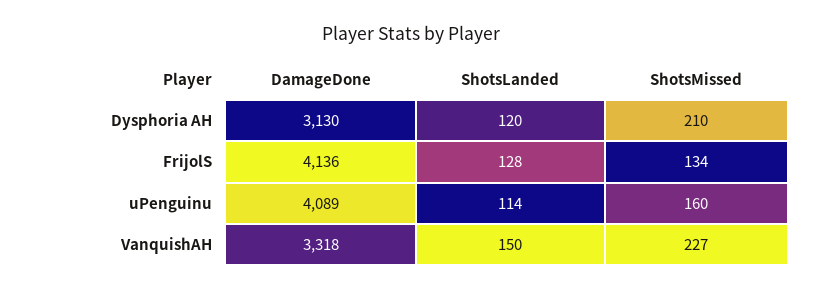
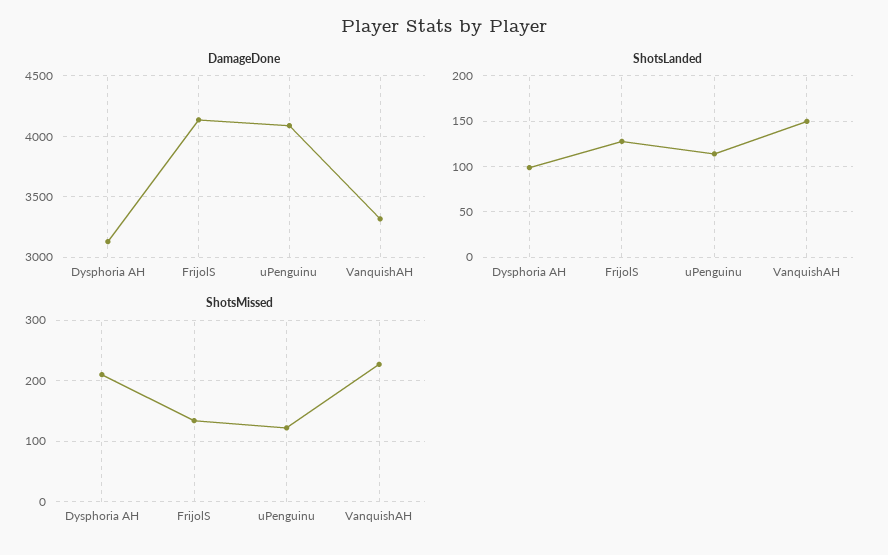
  {
    "DamageDone": {
      "Dysphoria AH": 3130,
      "FrijolS": 4136,
      "uPenguinu": 4089,
      "VanquishAH": 3318
    },
    "ShotsLanded": {
-     "Dysphoria AH": 120,
+     "Dysphoria AH": 100,
      "FrijolS": 128,
      "uPenguinu": 114,
      "VanquishAH": 150
    },
    "ShotsMissed": {
      "Dysphoria AH": 210,
      "FrijolS": 134,
-     "uPenguinu": 160,
+     "uPenguinu": 120,
      "VanquishAH": 227
    }
  }

